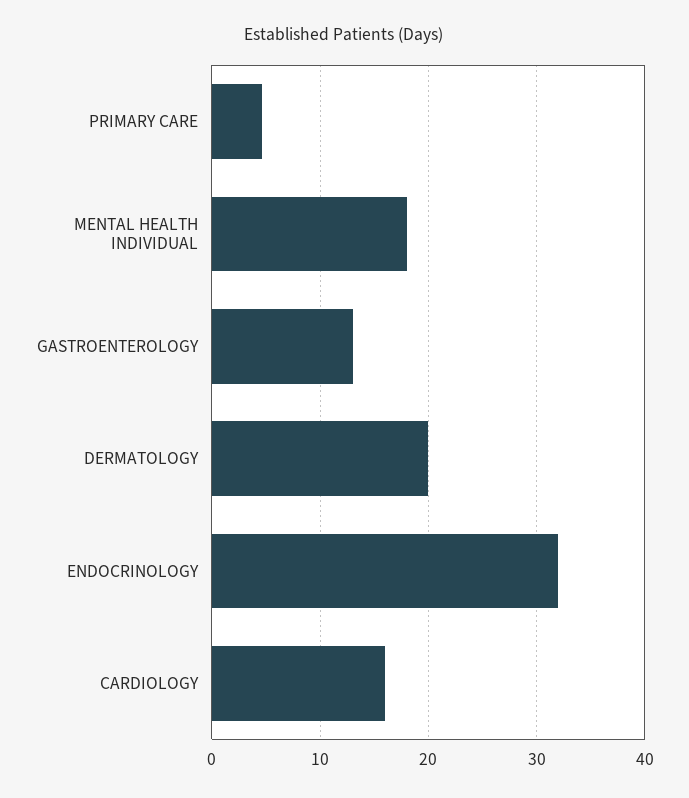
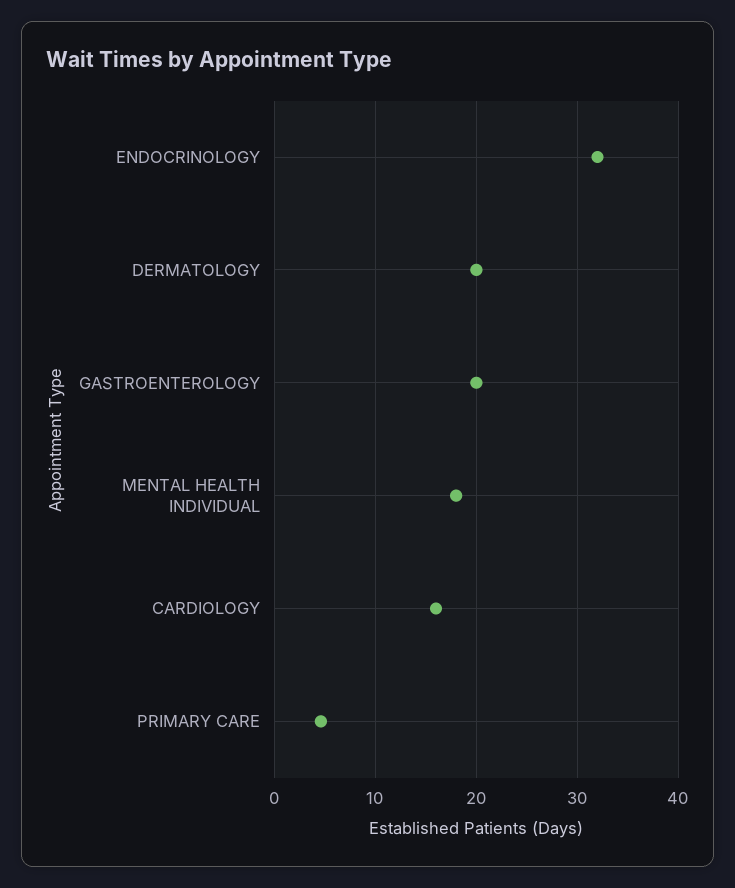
  {
    "PRIMARY CARE": 5,
    "MENTAL HEALTH INDIVIDUAL": 18,
-   "GASTROENTEROLOGY": 13,
+   "GASTROENTEROLOGY": 20,
    "DERMATOLOGY": 20,
    "ENDOCRINOLOGY": 32,
    "CARDIOLOGY": 16
  }

